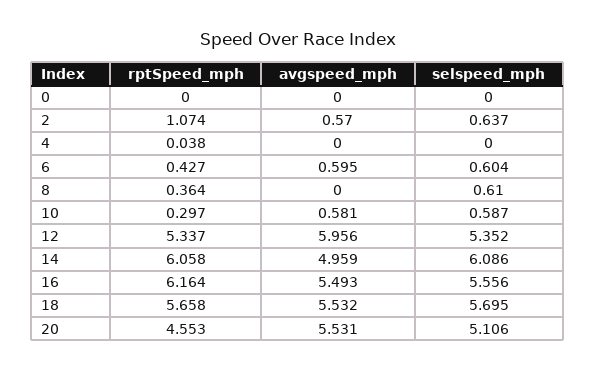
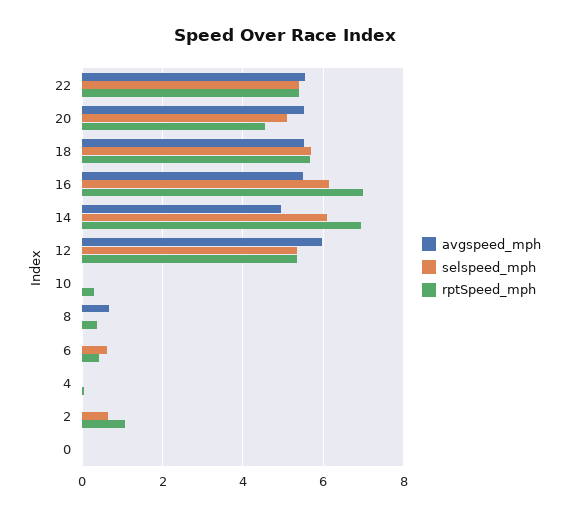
  {
    "rptSpeed_mph": {
      "0": 0,
      "2": 1.074,
      "4": 0.038,
      "6": 0.427,
      "8": 0.364,
      "10": 0.297,
      "12": 5.337,
-     "14": 6.058,
+     "14": 7,
-     "16": 6.164,
+     "16": 7,
      "18": 5.658,
-     "20": 4.553
+     "20": 4.553,
+     "22": 5.4
    },
    "avgspeed_mph": {
      "0": 0,
-     "2": 0.57,
+     "2": 0,
      "4": 0,
-     "6": 0.595,
+     "6": 0,
-     "8": 0,
+     "8": 0.6,
-     "10": 0.581,
+     "10": 0,
      "12": 5.956,
      "14": 4.959,
      "16": 5.493,
      "18": 5.532,
-     "20": 5.531
+     "20": 5.531,
+     "22": 5.6
    },
    "selspeed_mph": {
      "0": 0,
      "2": 0.637,
      "4": 0,
      "6": 0.604,
-     "8": 0.61,
+     "8": 0,
-     "10": 0.587,
+     "10": 0,
      "12": 5.352,
      "14": 6.086,
-     "16": 5.556,
+     "16": 6.2,
      "18": 5.695,
-     "20": 5.106
+     "20": 5.106,
+     "22": 5.4
    }
  }

